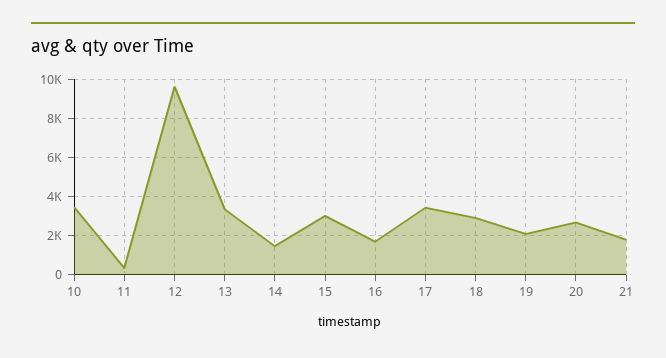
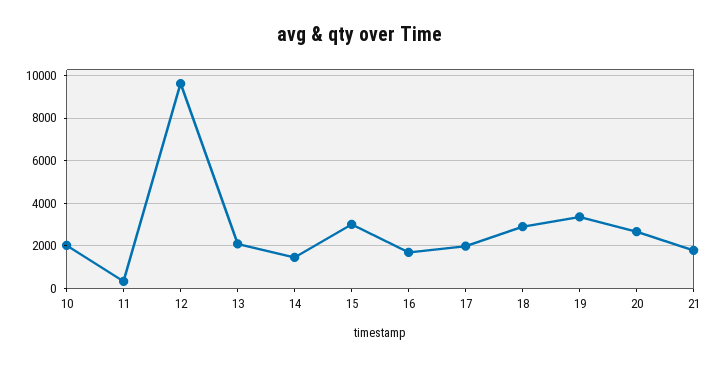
  {
-   "10": 3500,
+   "10": 2000,
    "11": 500,
    "12": 9500,
-   "13": 3500,
+   "13": 2000,
    "14": 1500,
    "15": 3000,
    "16": 1500,
-   "17": 3500,
+   "17": 2000,
    "18": 3000,
-   "19": 2000,
+   "19": 3500,
    "20": 2500,
    "21": 2000
  }

